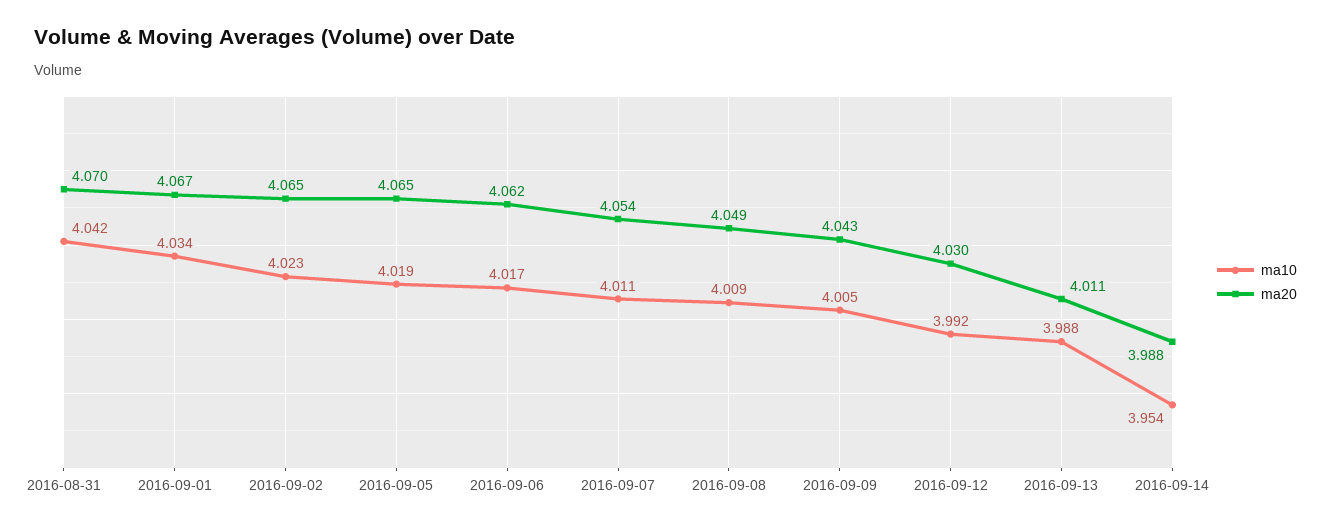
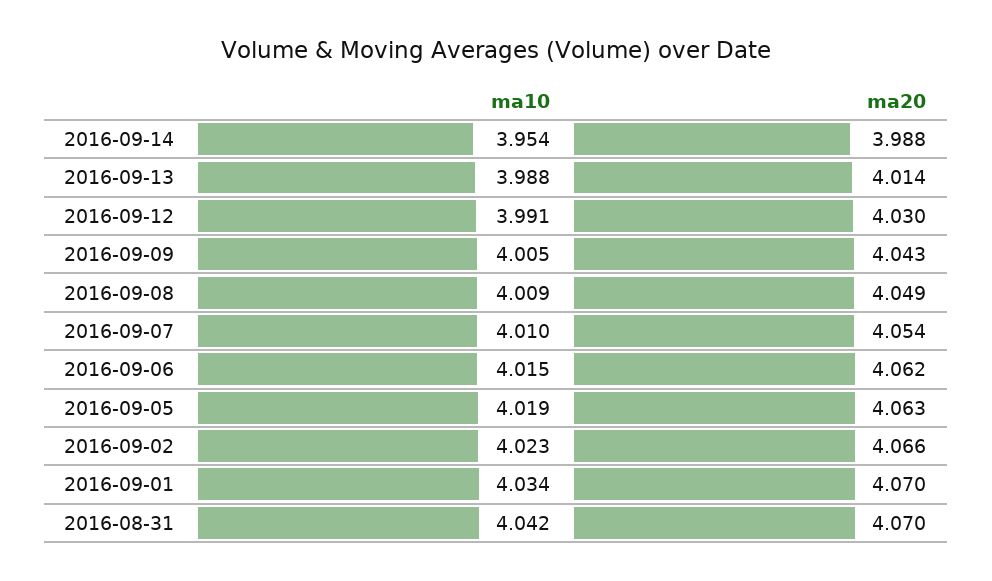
  {
    "ma10": {
      "2016-08-31": 4.042,
      "2016-09-01": 4.034,
      "2016-09-02": 4.023,
      "2016-09-05": 4.019,
-     "2016-09-06": 4.017,
+     "2016-09-06": 4.015,
-     "2016-09-07": 4.011,
+     "2016-09-07": 4.01,
      "2016-09-08": 4.009,
      "2016-09-09": 4.005,
-     "2016-09-12": 3.992,
+     "2016-09-12": 3.991,
      "2016-09-13": 3.988,
      "2016-09-14": 3.954
    },
    "ma20": {
      "2016-08-31": 4.07,
-     "2016-09-01": 4.067,
+     "2016-09-01": 4.07,
-     "2016-09-02": 4.065,
+     "2016-09-02": 4.066,
-     "2016-09-05": 4.065,
+     "2016-09-05": 4.063,
      "2016-09-06": 4.062,
      "2016-09-07": 4.054,
      "2016-09-08": 4.049,
      "2016-09-09": 4.043,
      "2016-09-12": 4.03,
-     "2016-09-13": 4.011,
+     "2016-09-13": 4.014,
      "2016-09-14": 3.988
    }
  }

